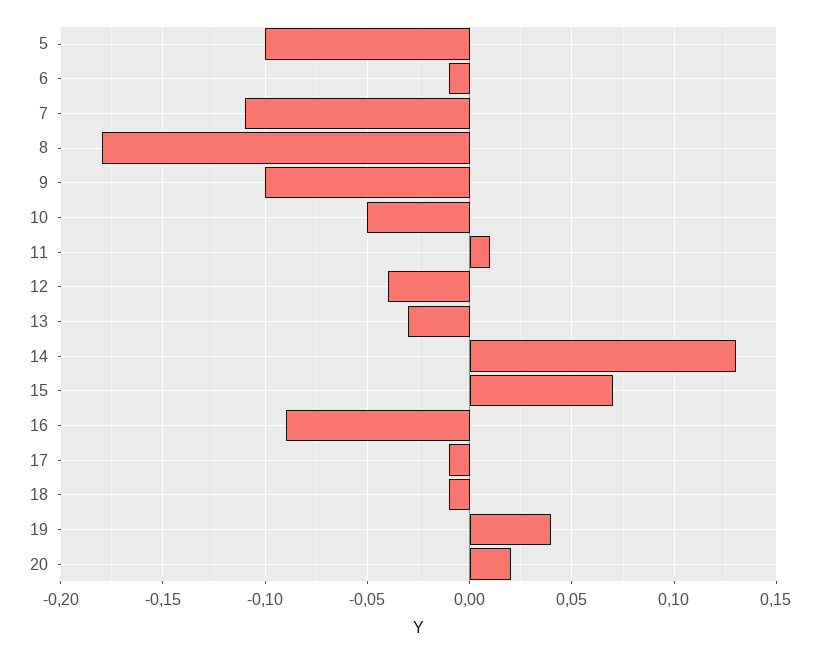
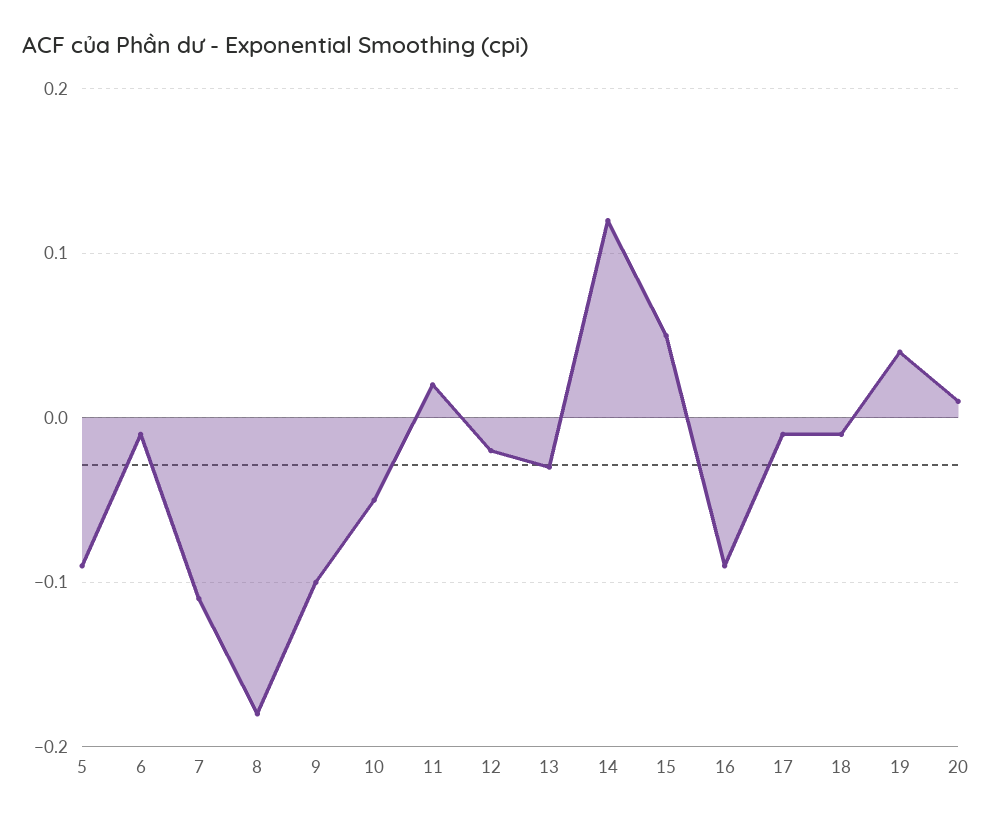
  {
-   "5": -0.1,
+   "5": -0.09,
    "6": -0.01,
    "7": -0.11,
    "8": -0.18,
    "9": -0.1,
    "10": -0.05,
-   "11": 0.01,
+   "11": 0.02,
-   "12": -0.04,
+   "12": -0.02,
    "13": -0.03,
-   "14": 0.13,
+   "14": 0.12,
-   "15": 0.07,
+   "15": 0.05,
    "16": -0.09,
    "17": -0.01,
    "18": -0.01,
    "19": 0.04,
-   "20": 0.02
+   "20": 0.01
  }

